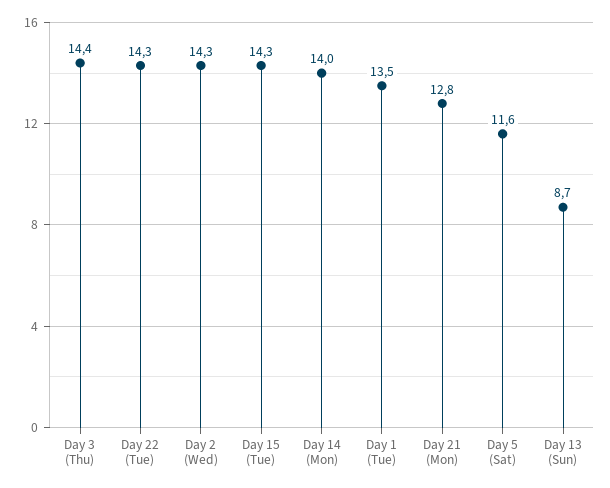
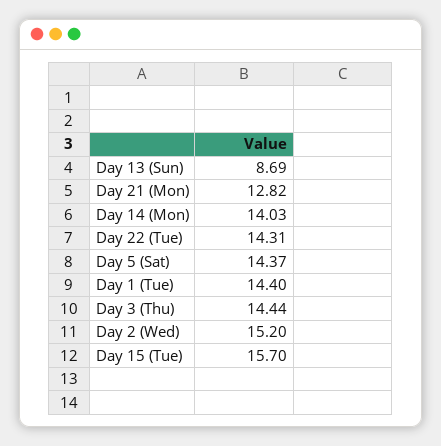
  {
    "Day 3 (Thu)": 14.44,
    "Day 22 (Tue)": 14.31,
-   "Day 2 (Wed)": 14.3,
+   "Day 2 (Wed)": 15.2,
-   "Day 15 (Tue)": 14.3,
+   "Day 15 (Tue)": 15.7,
    "Day 14 (Mon)": 14.03,
-   "Day 1 (Tue)": 13.5,
+   "Day 1 (Tue)": 14.4,
    "Day 21 (Mon)": 12.82,
-   "Day 5 (Sat)": 11.6,
+   "Day 5 (Sat)": 14.37,
    "Day 13 (Sun)": 8.69
  }

